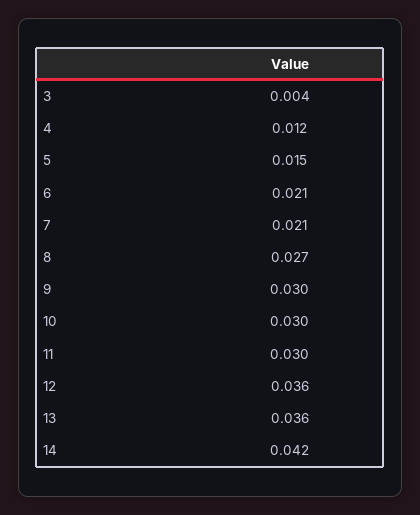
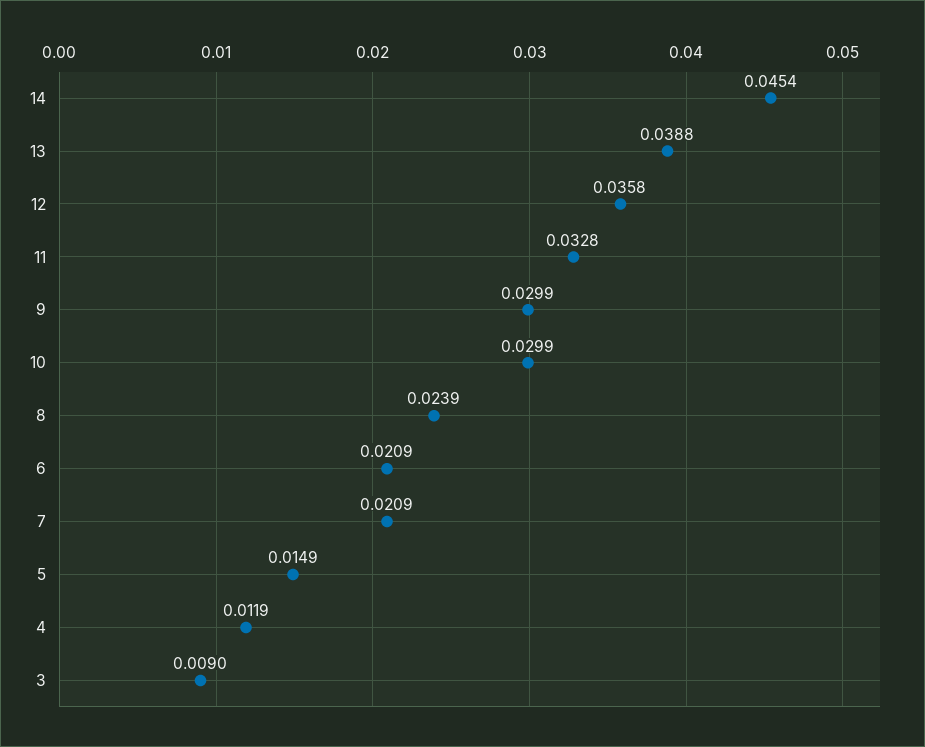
  {
-   "3": 0.004,
+   "3": 0.009,
    "4": 0.0119,
    "5": 0.0149,
    "6": 0.0209,
    "7": 0.0209,
-   "8": 0.027,
+   "8": 0.0239,
    "9": 0.0299,
    "10": 0.0299,
-   "11": 0.03,
+   "11": 0.0328,
    "12": 0.0358,
-   "13": 0.036,
+   "13": 0.0388,
-   "14": 0.042
+   "14": 0.0454
  }

